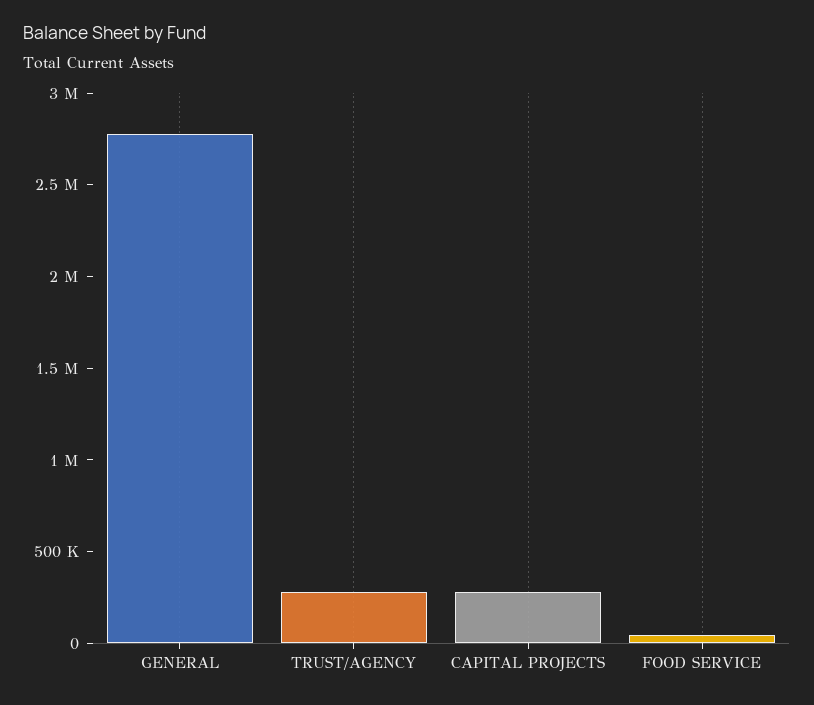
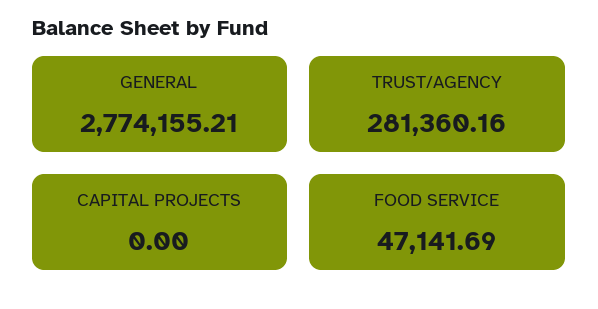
  {
    "GENERAL": 2774155.21,
    "TRUST/AGENCY": 281360.16,
-   "CAPITAL PROJECTS": 300000,
+   "CAPITAL PROJECTS": 0,
    "FOOD SERVICE": 47141.69
  }

